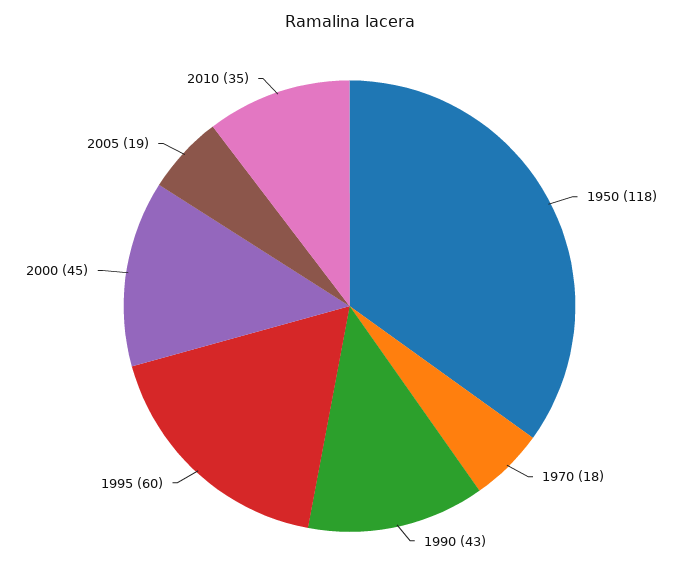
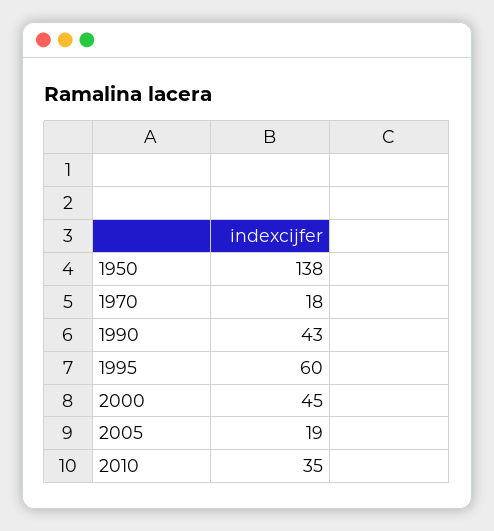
  {
-   "1950": 118,
+   "1950": 138,
    "1970": 18,
    "1990": 43,
    "1995": 60,
    "2000": 45,
    "2005": 19,
    "2010": 35
  }

